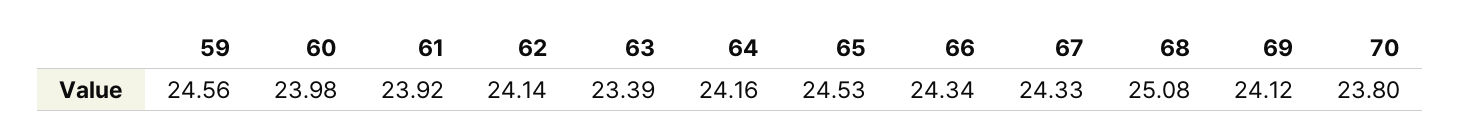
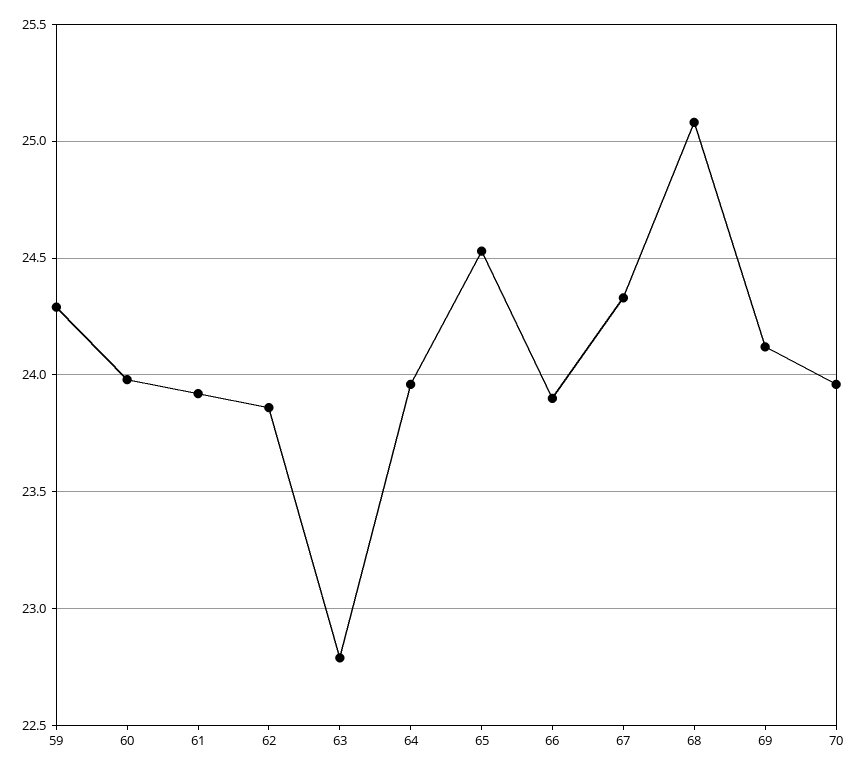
  {
-   "59": 24.56,
+   "59": 24.3,
    "60": 23.98,
    "61": 23.92,
-   "62": 24.14,
+   "62": 23.85,
-   "63": 23.39,
+   "63": 22.8,
-   "64": 24.16,
+   "64": 23.95,
    "65": 24.53,
-   "66": 24.34,
+   "66": 23.9,
    "67": 24.33,
    "68": 25.08,
    "69": 24.12,
-   "70": 23.8
+   "70": 23.95
  }

